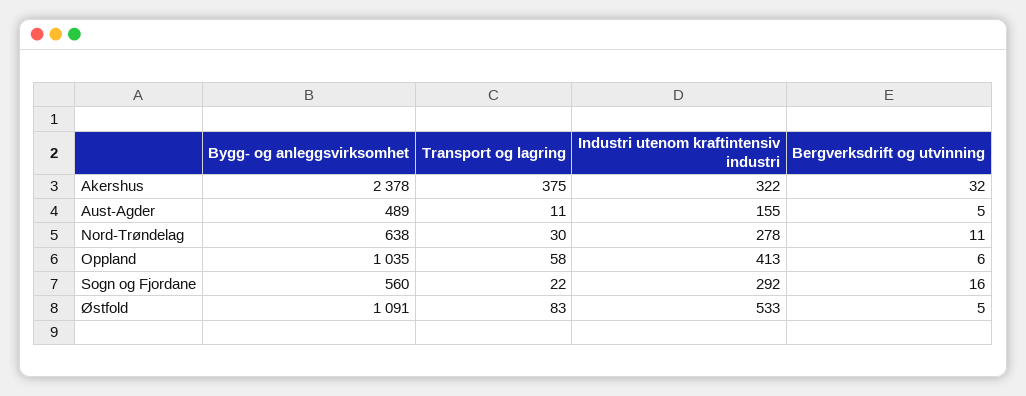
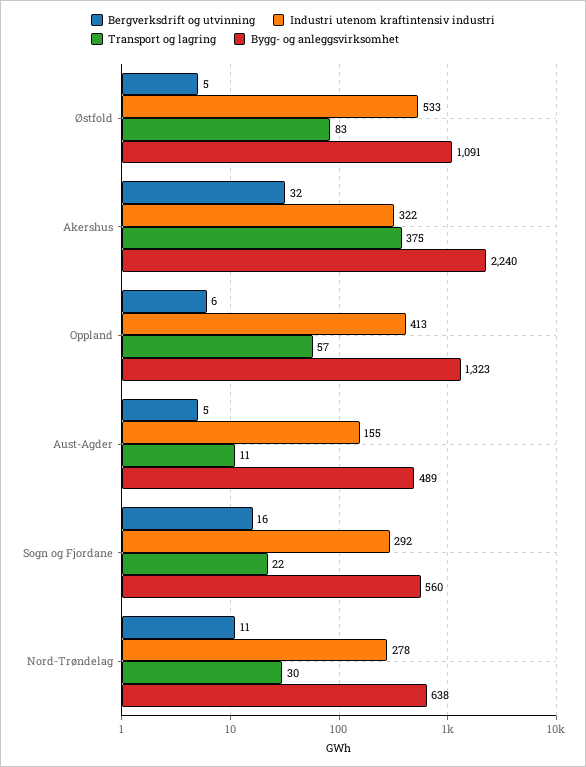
  {
    "Bygg- og anleggsvirksomhet": {
-     "Akershus": 2378,
+     "Akershus": 2240,
      "Aust-Agder": 489,
      "Nord-Trøndelag": 638,
-     "Oppland": 1035,
+     "Oppland": 1323,
      "Sogn og Fjordane": 560,
      "Østfold": 1091
    },
    "Transport og lagring": {
      "Akershus": 375,
      "Aust-Agder": 11,
      "Nord-Trøndelag": 30,
-     "Oppland": 58,
+     "Oppland": 57,
      "Sogn og Fjordane": 22,
      "Østfold": 83
    },
    "Industri utenom kraftintensiv industri": {
      "Akershus": 322,
      "Aust-Agder": 155,
      "Nord-Trøndelag": 278,
      "Oppland": 413,
      "Sogn og Fjordane": 292,
      "Østfold": 533
    },
    "Bergverksdrift og utvinning": {
      "Akershus": 32,
      "Aust-Agder": 5,
      "Nord-Trøndelag": 11,
      "Oppland": 6,
      "Sogn og Fjordane": 16,
      "Østfold": 5
    }
  }

